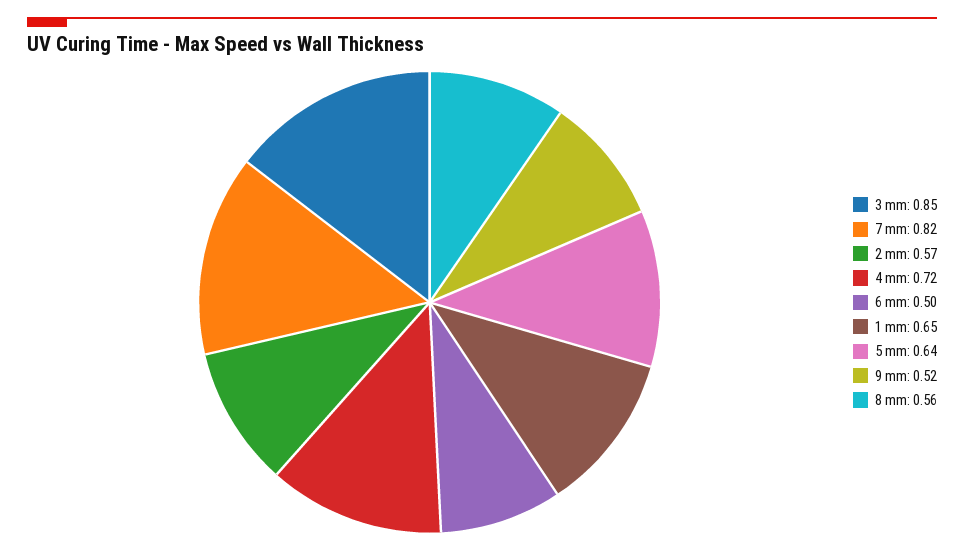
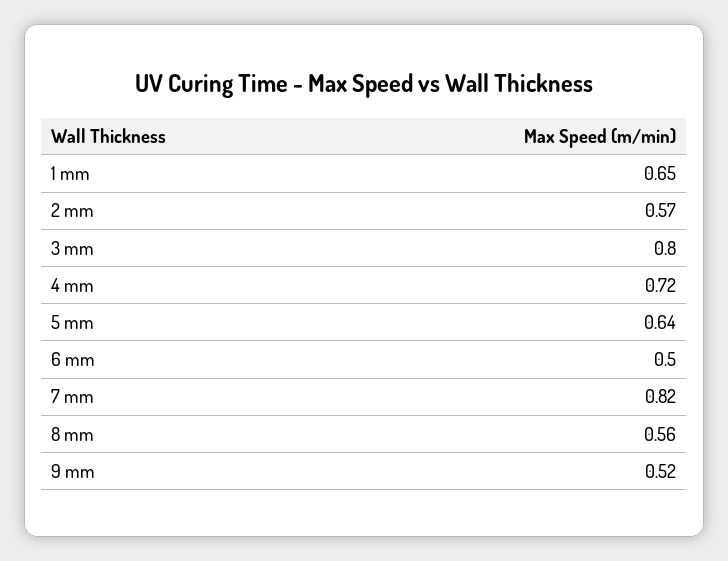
  {
-   "3 mm": 0.85,
+   "3 mm": 0.8,
    "7 mm": 0.82,
    "2 mm": 0.57,
    "4 mm": 0.72,
    "6 mm": 0.5,
    "1 mm": 0.65,
    "5 mm": 0.64,
    "9 mm": 0.52,
    "8 mm": 0.56
  }

